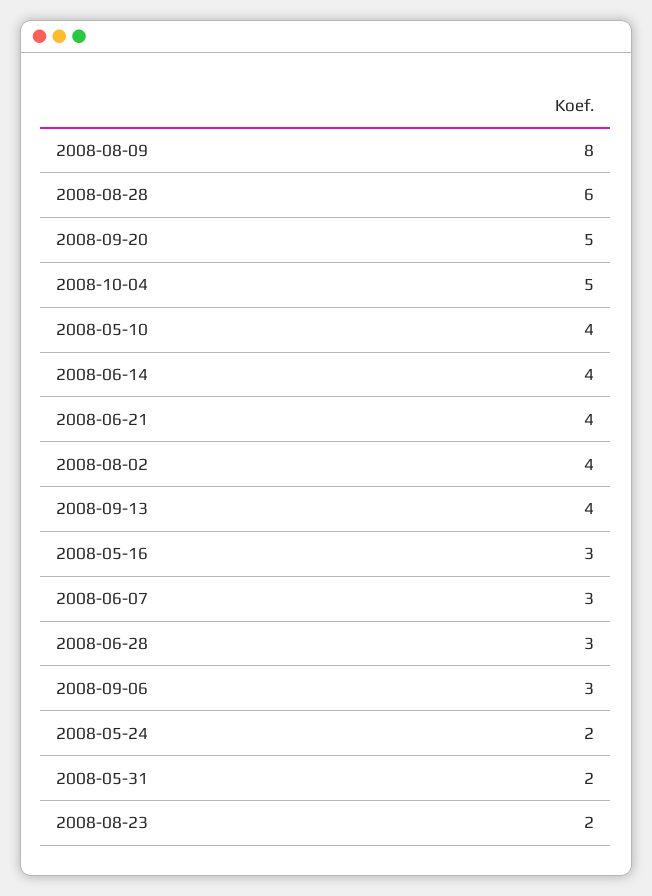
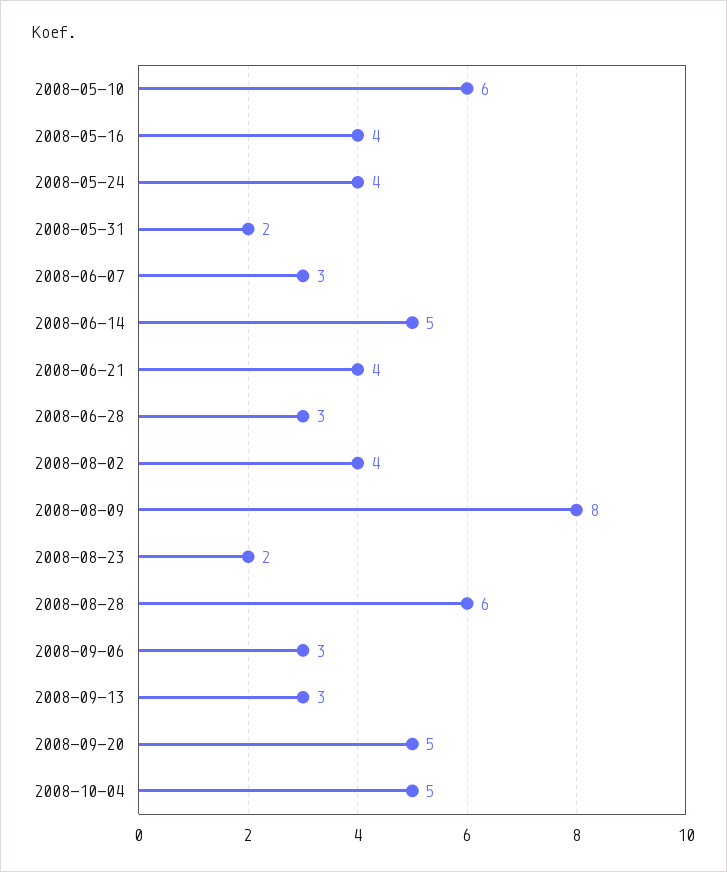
  {
    "2008-08-09": 8,
    "2008-08-28": 6,
    "2008-09-20": 5,
    "2008-10-04": 5,
-   "2008-05-10": 4,
+   "2008-05-10": 6,
-   "2008-06-14": 4,
+   "2008-06-14": 5,
    "2008-06-21": 4,
    "2008-08-02": 4,
-   "2008-09-13": 4,
+   "2008-09-13": 3,
-   "2008-05-16": 3,
+   "2008-05-16": 4,
    "2008-06-07": 3,
    "2008-06-28": 3,
    "2008-09-06": 3,
-   "2008-05-24": 2,
+   "2008-05-24": 4,
    "2008-05-31": 2,
    "2008-08-23": 2
  }

